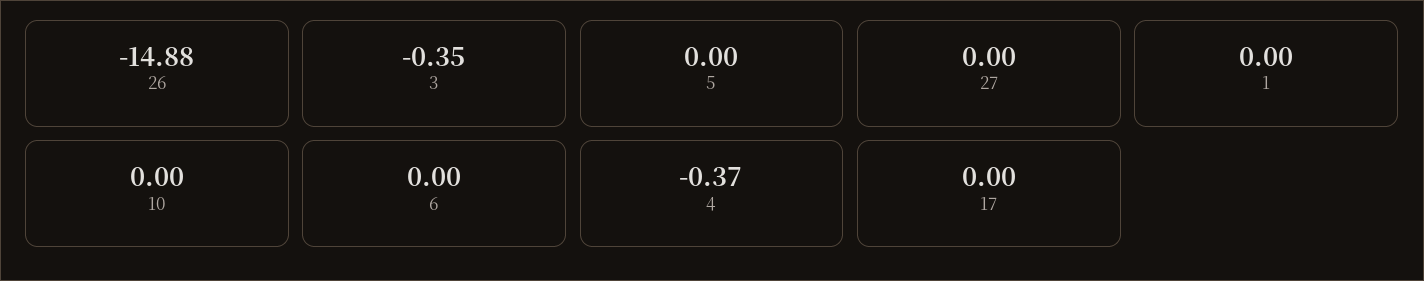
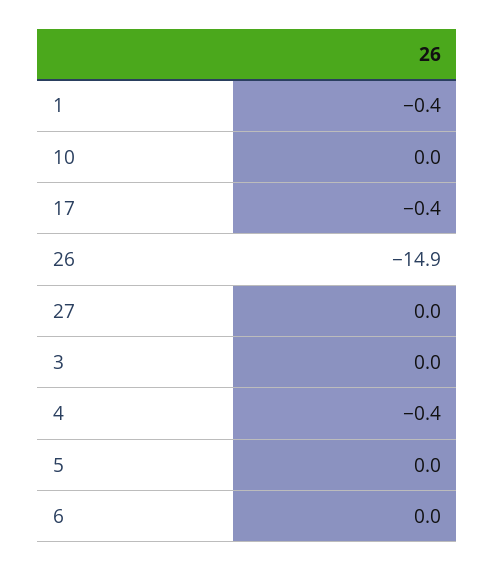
  {
    "26": -14.88,
-   "3": -0.35,
+   "3": 0,
    "5": 0,
    "27": 0,
-   "1": 0,
+   "1": -0.4,
    "10": 0,
    "6": 0,
    "4": -0.37,
-   "17": 0
+   "17": -0.4
  }

